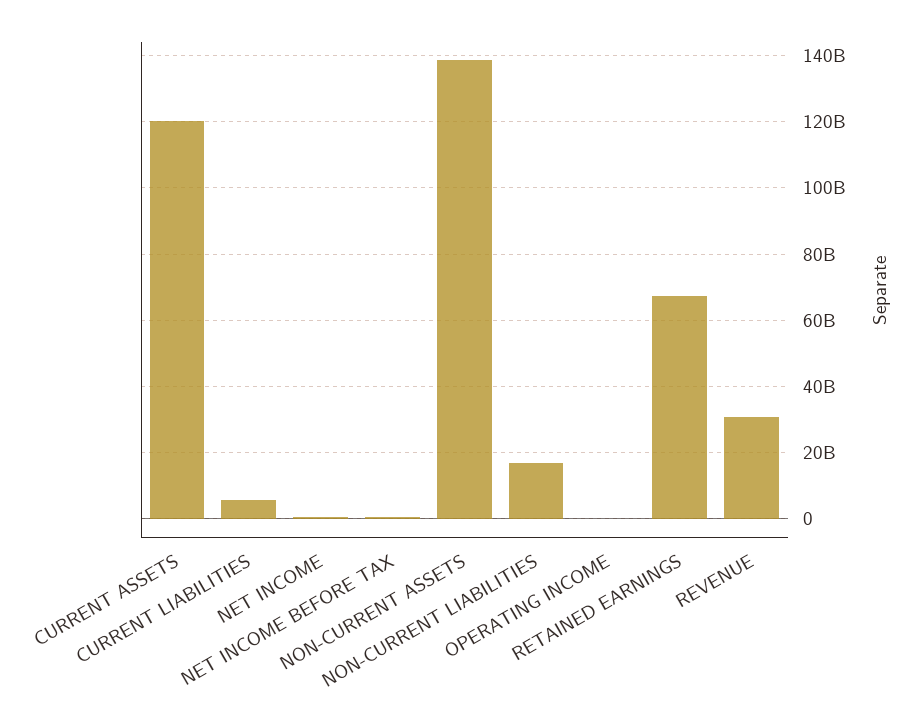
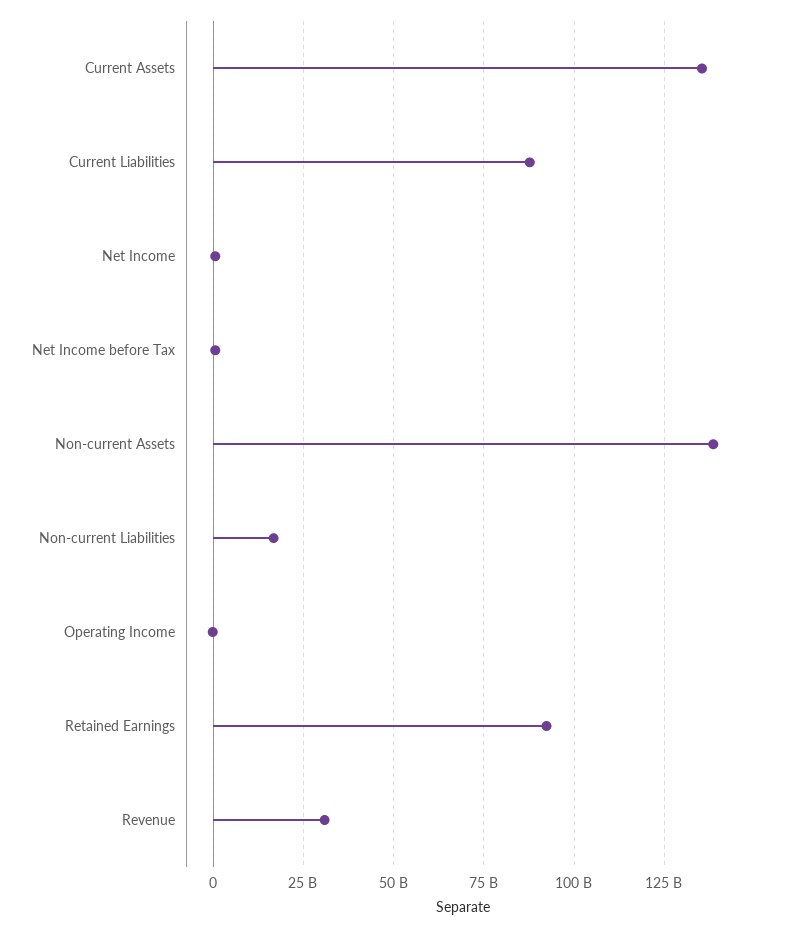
  {
-   "CURRENT ASSETS": 120000000000,
+   "CURRENT ASSETS": 135000000000,
-   "CURRENT LIABILITIES": 6000000000,
+   "CURRENT LIABILITIES": 87500000000,
    "NET INCOME": 0,
    "NET INCOME BEFORE TAX": 0,
    "NON-CURRENT ASSETS": 138000000000,
    "NON-CURRENT LIABILITIES": 16000000000,
    "OPERATING INCOME": 0,
-   "RETAINED EARNINGS": 68000000000,
+   "RETAINED EARNINGS": 92500000000,
    "REVENUE": 30000000000
  }

